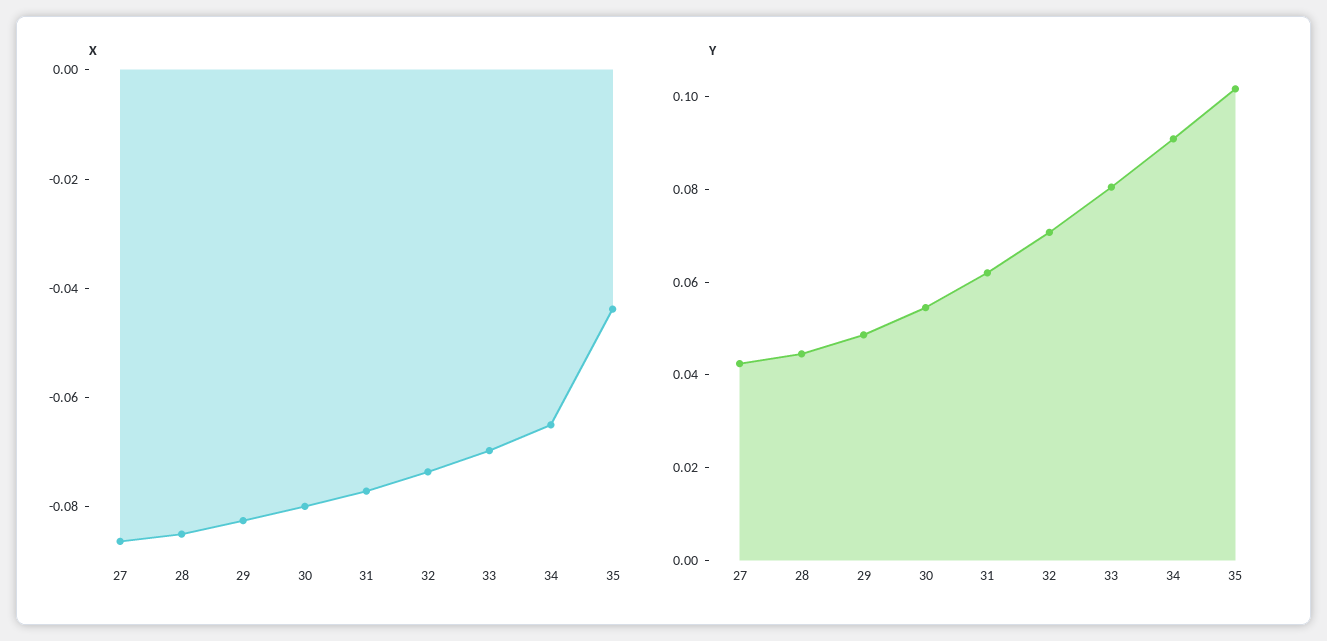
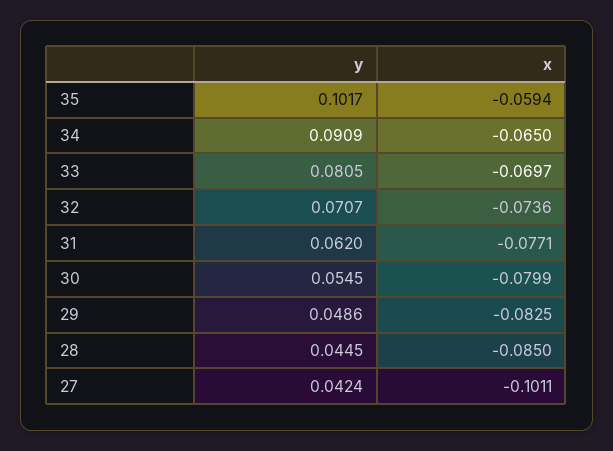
  {
    "X": {
-     "27": -0.085,
+     "27": -0.1011,
      "28": -0.085,
      "29": -0.0825,
      "30": -0.0799,
      "31": -0.0771,
      "32": -0.0736,
      "33": -0.0697,
      "34": -0.065,
-     "35": -0.045
+     "35": -0.0594
    },
    "Y": {
      "27": 0.0424,
      "28": 0.0445,
      "29": 0.0486,
      "30": 0.0545,
      "31": 0.062,
      "32": 0.0707,
      "33": 0.0805,
      "34": 0.0909,
      "35": 0.1017
    }
  }

